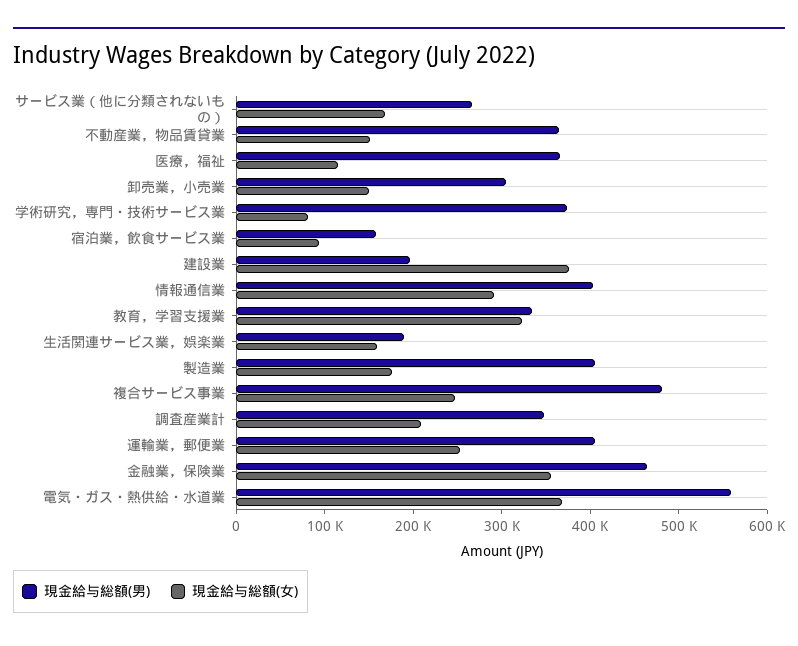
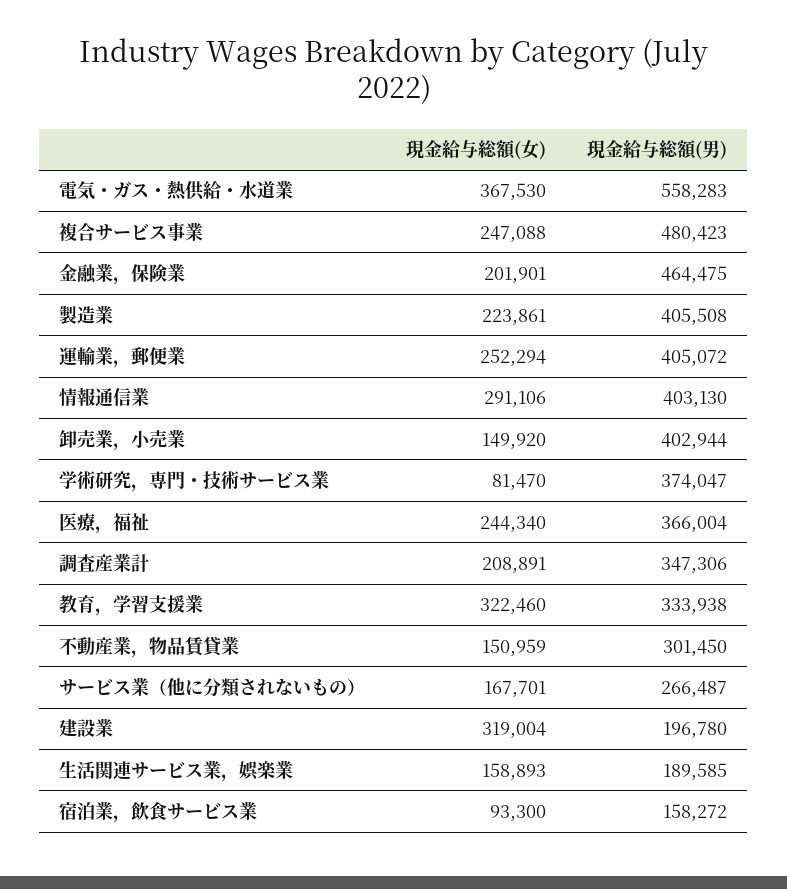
  {
    "現金給与総額(男)": {
      "サービス業（他に分類されないもの）": 266487,
-     "不動産業，物品賃貸業": 360000,
+     "不動産業，物品賃貸業": 301450,
      "医療，福祉": 366004,
-     "卸売業，小売業": 300000,
+     "卸売業，小売業": 402944,
      "学術研究，専門・技術サービス業": 374047,
      "宿泊業，飲食サービス業": 158272,
      "建設業": 196780,
      "情報通信業": 403130,
      "教育，学習支援業": 333938,
      "生活関連サービス業，娯楽業": 189585,
      "製造業": 405508,
      "複合サービス事業": 480423,
      "調査産業計": 347306,
      "運輸業，郵便業": 405072,
      "金融業，保険業": 464475,
      "電気・ガス・熱供給・水道業": 558283
    },
    "現金給与総額(女)": {
      "サービス業（他に分類されないもの）": 167701,
      "不動産業，物品賃貸業": 150959,
-     "医療，福祉": 120000,
+     "医療，福祉": 244340,
      "卸売業，小売業": 149920,
      "学術研究，専門・技術サービス業": 81470,
      "宿泊業，飲食サービス業": 93300,
-     "建設業": 380000,
+     "建設業": 319004,
      "情報通信業": 291106,
      "教育，学習支援業": 322460,
      "生活関連サービス業，娯楽業": 158893,
-     "製造業": 180000,
+     "製造業": 223861,
      "複合サービス事業": 247088,
      "調査産業計": 208891,
      "運輸業，郵便業": 252294,
-     "金融業，保険業": 360000,
+     "金融業，保険業": 201901,
      "電気・ガス・熱供給・水道業": 367530
    }
  }

